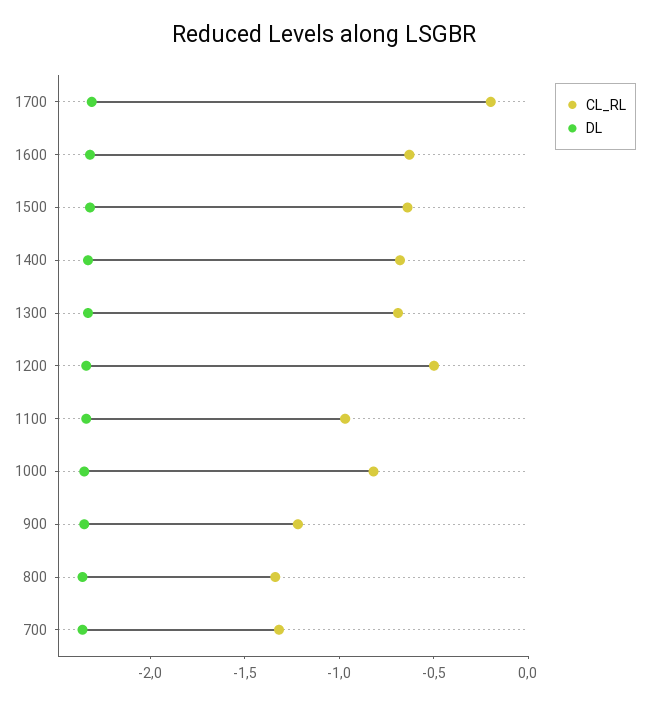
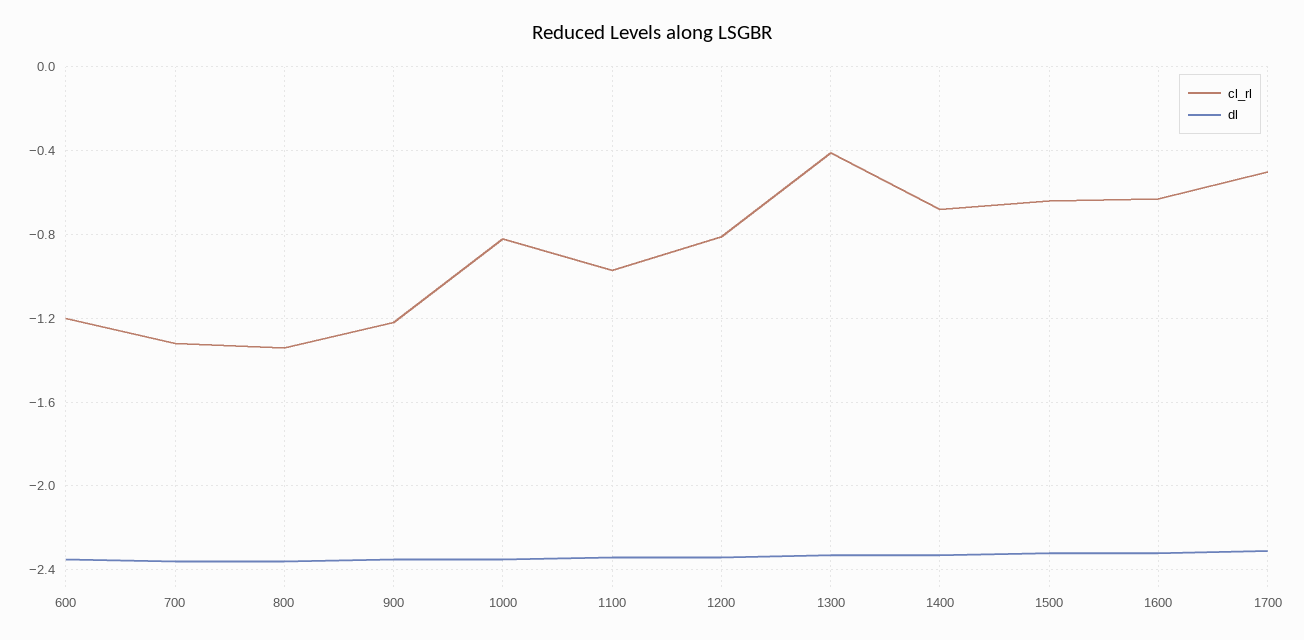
  {
    "CL_RL": {
-     "1700": -0.2,
+     "1700": -0.5,
      "1600": -0.65,
      "1500": -0.65,
      "1400": -0.7,
-     "1300": -0.7,
+     "1300": -0.4,
-     "1200": -0.5,
+     "1200": -0.8,
      "1100": -0.95,
      "1000": -0.8,
      "900": -1.2,
      "800": -1.35,
-     "700": -1.3
+     "700": -1.3,
+     "600": -1.2
    },
    "DL": {
      "1700": -2.3,
      "1600": -2.3,
      "1500": -2.3,
      "1400": -2.35,
      "1300": -2.35,
      "1200": -2.35,
      "1100": -2.35,
      "1000": -2.35,
      "900": -2.35,
      "800": -2.35,
-     "700": -2.35
+     "700": -2.35,
+     "600": -2.35
    }
  }

